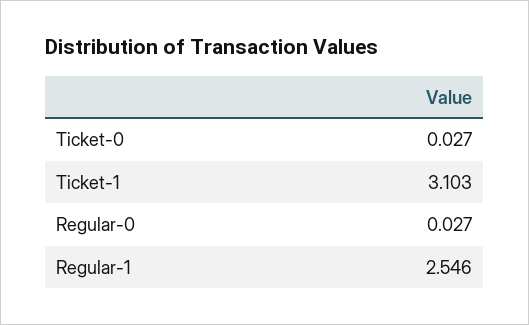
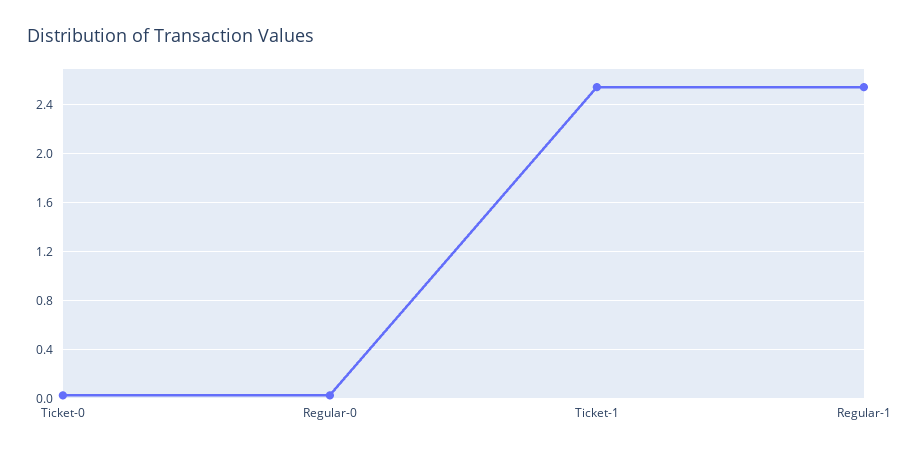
  {
    "Ticket-0": 0.027,
-   "Ticket-1": 3.103,
+   "Ticket-1": 2.55,
    "Regular-0": 0.027,
    "Regular-1": 2.546
  }

